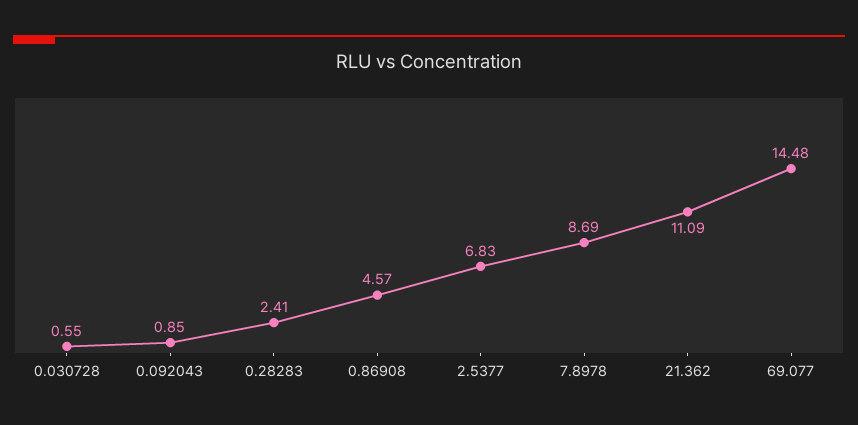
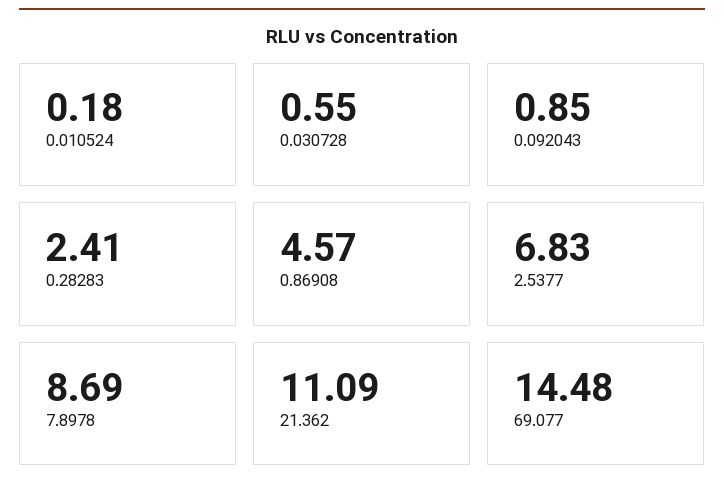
  {
    "0.030728": 0.55,
    "0.092043": 0.85,
    "0.28283": 2.41,
    "0.86908": 4.57,
    "2.5377": 6.83,
    "7.8978": 8.69,
    "21.362": 11.09,
-   "69.077": 14.48
+   "69.077": 14.48,
+   "0.010524": 0.18
  }

